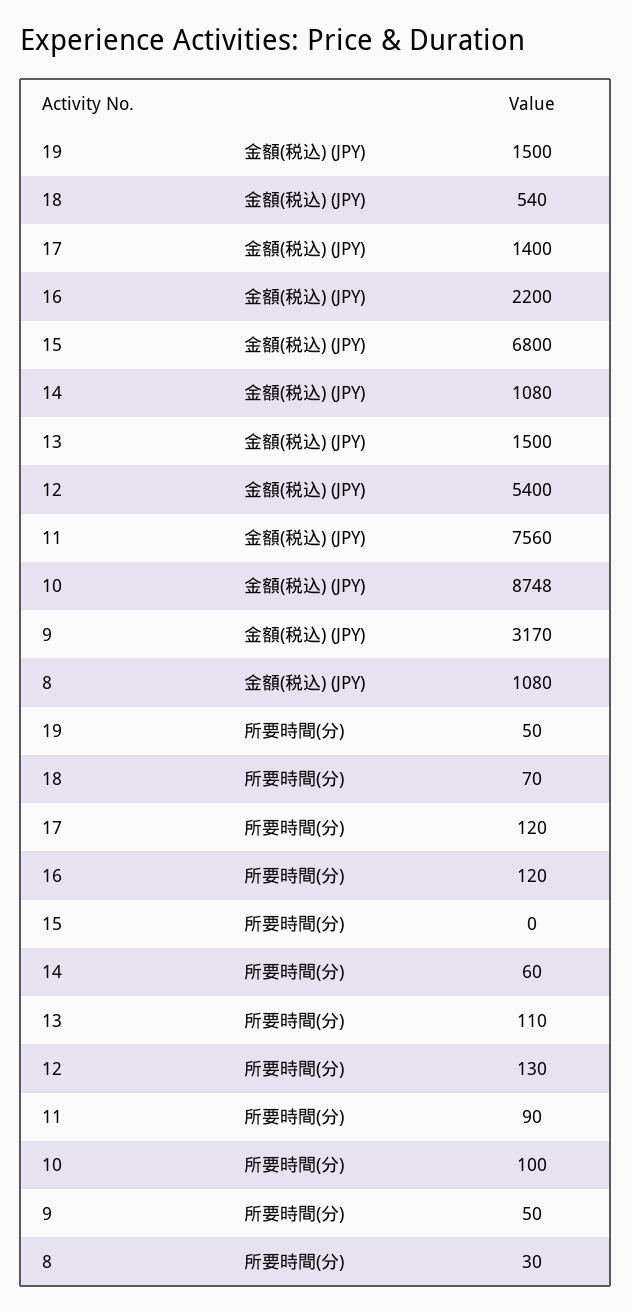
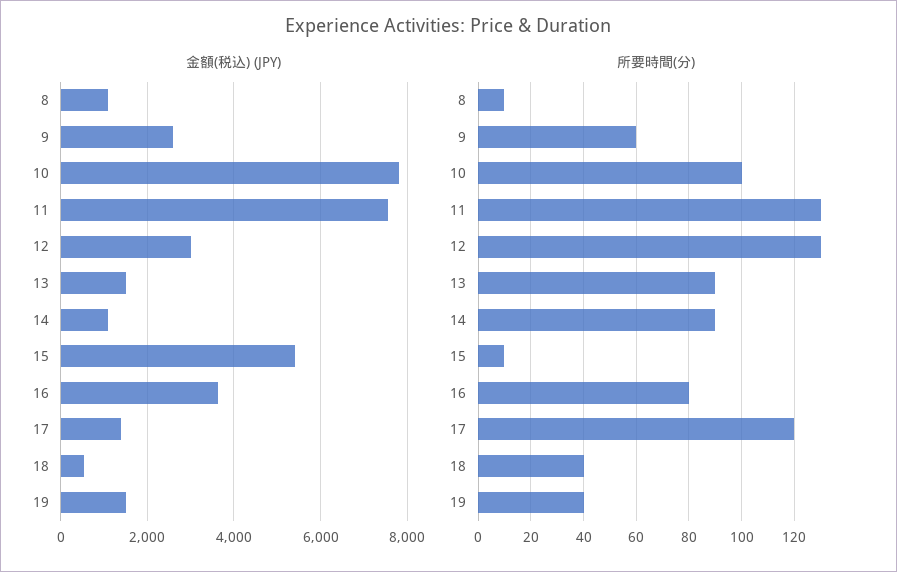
  {
    "金額(税込) (JPY)": {
      "19": 1500,
      "18": 540,
      "17": 1400,
-     "16": 2200,
+     "16": 3600,
-     "15": 6800,
+     "15": 5400,
      "14": 1080,
      "13": 1500,
-     "12": 5400,
+     "12": 3000,
      "11": 7560,
-     "10": 8748,
+     "10": 7800,
-     "9": 3170,
+     "9": 2600,
      "8": 1080
    },
    "所要時間(分)": {
-     "19": 50,
+     "19": 40,
-     "18": 70,
+     "18": 40,
      "17": 120,
-     "16": 120,
+     "16": 80,
-     "15": 0,
+     "15": 10,
-     "14": 60,
+     "14": 90,
-     "13": 110,
+     "13": 90,
      "12": 130,
-     "11": 90,
+     "11": 130,
      "10": 100,
-     "9": 50,
+     "9": 60,
-     "8": 30
+     "8": 10
    }
  }

